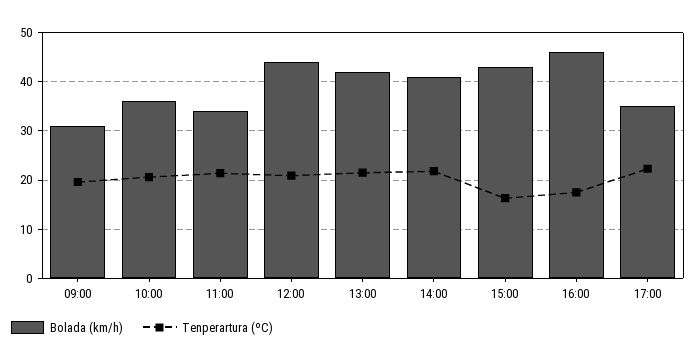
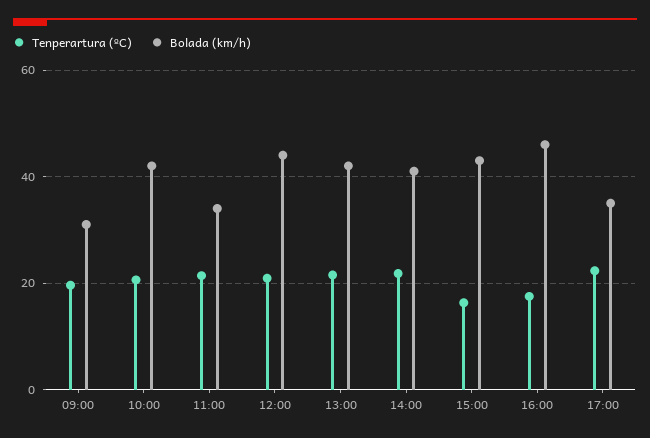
  {
    "Bolada (km/h)": {
      "09:00": 32,
-     "10:00": 36,
+     "10:00": 42,
      "11:00": 34,
      "12:00": 44,
      "13:00": 42,
      "14:00": 42,
      "15:00": 44,
      "16:00": 46,
      "17:00": 36
    },
    "Tenperartura (ºC)": {
      "09:00": 20,
      "10:00": 20,
      "11:00": 22,
      "12:00": 20,
      "13:00": 22,
      "14:00": 22,
      "15:00": 16,
      "16:00": 18,
      "17:00": 22
    }
  }

